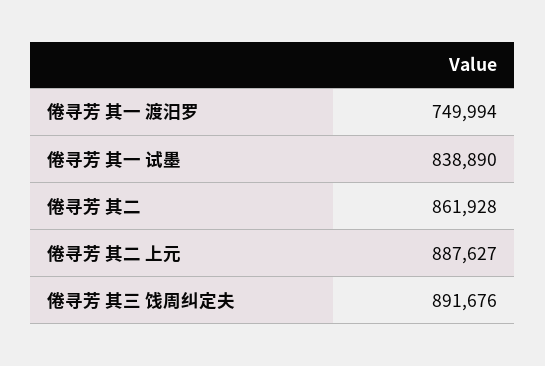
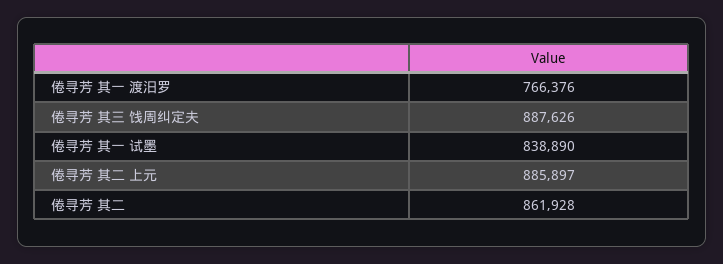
  {
-   "倦寻芳 其一 渡汨罗": 749994,
+   "倦寻芳 其一 渡汨罗": 766376,
    "倦寻芳 其一 试墨": 838890,
    "倦寻芳 其二": 861928,
-   "倦寻芳 其二 上元": 887627,
+   "倦寻芳 其二 上元": 885897,
-   "倦寻芳 其三 饯周纠定夫": 891676
+   "倦寻芳 其三 饯周纠定夫": 887626
  }

